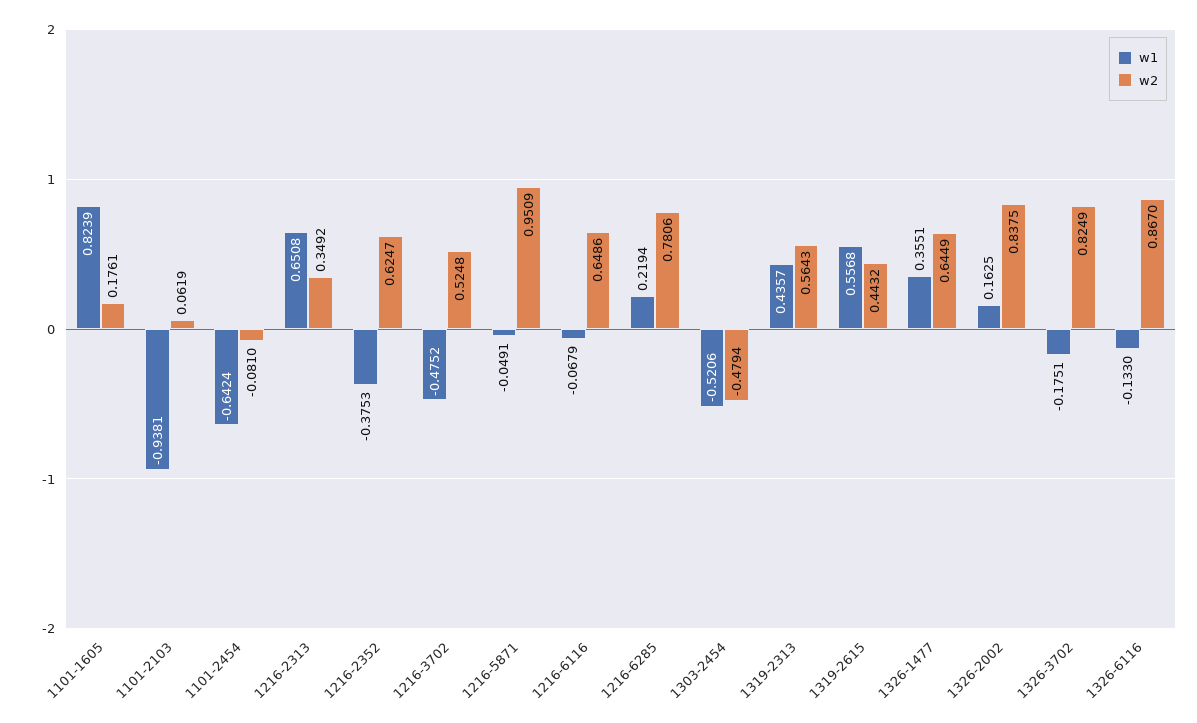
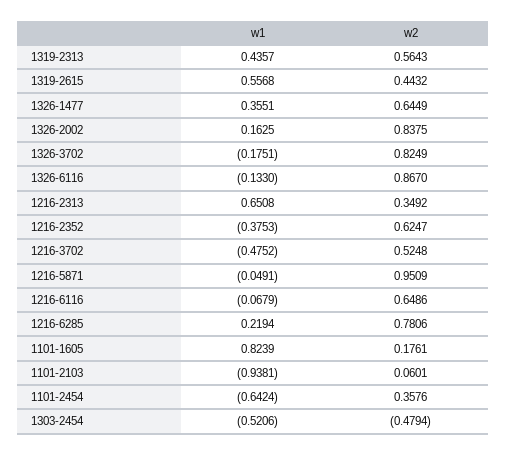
  {
    "w1": {
      "1101-1605": 0.8239,
      "1101-2103": -0.9381,
      "1101-2454": -0.6424,
      "1216-2313": 0.6508,
      "1216-2352": -0.3753,
      "1216-3702": -0.4752,
      "1216-5871": -0.0491,
      "1216-6116": -0.0679,
      "1216-6285": 0.2194,
      "1303-2454": -0.5206,
      "1319-2313": 0.4357,
      "1319-2615": 0.5568,
      "1326-1477": 0.3551,
      "1326-2002": 0.1625,
      "1326-3702": -0.1751,
      "1326-6116": -0.133
    },
    "w2": {
      "1101-1605": 0.1761,
-     "1101-2103": 0.0619,
+     "1101-2103": 0.0601,
-     "1101-2454": -0.081,
+     "1101-2454": 0.3576,
      "1216-2313": 0.3492,
      "1216-2352": 0.6247,
      "1216-3702": 0.5248,
      "1216-5871": 0.9509,
      "1216-6116": 0.6486,
      "1216-6285": 0.7806,
      "1303-2454": -0.4794,
      "1319-2313": 0.5643,
      "1319-2615": 0.4432,
      "1326-1477": 0.6449,
      "1326-2002": 0.8375,
      "1326-3702": 0.8249,
      "1326-6116": 0.867
    }
  }

